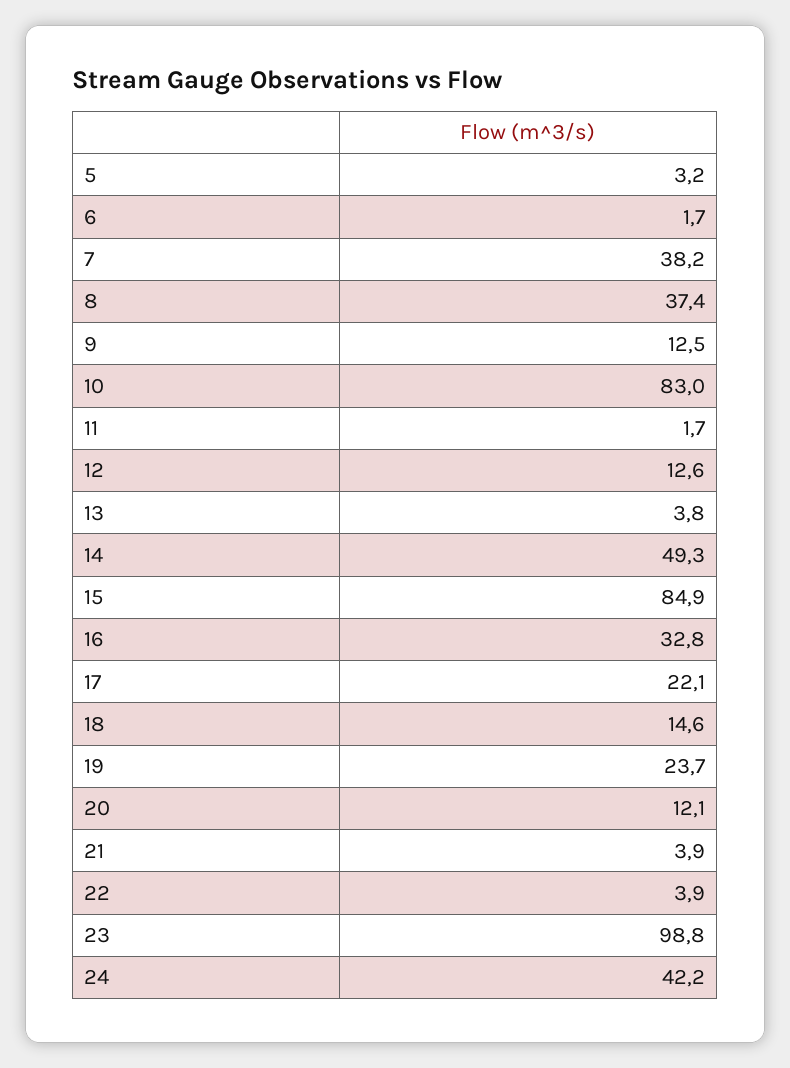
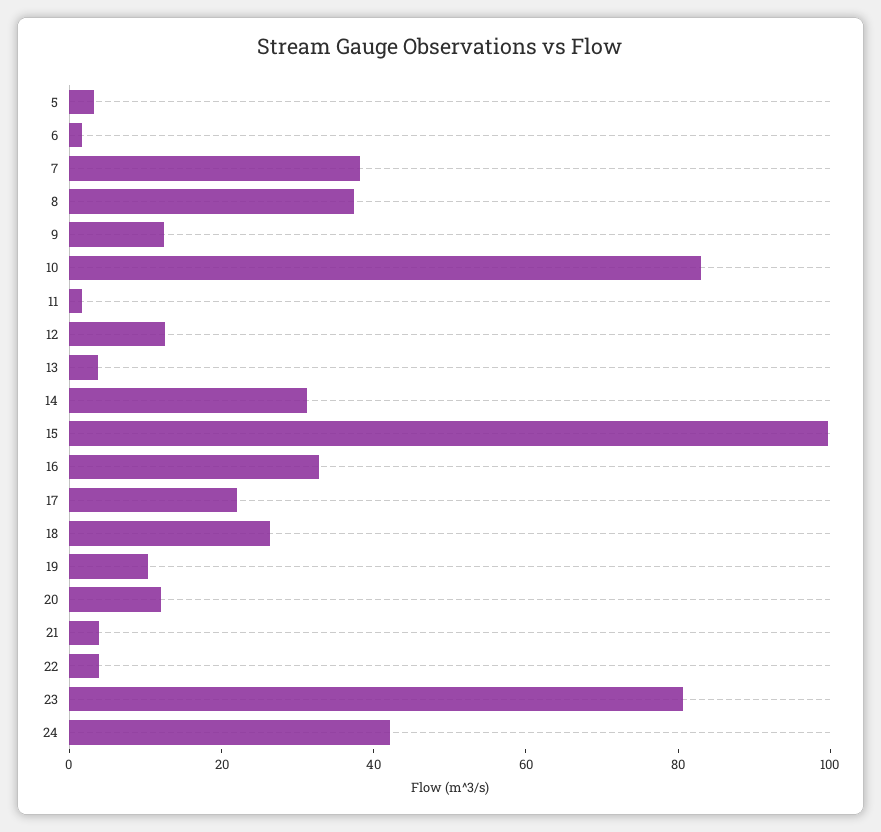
  {
    "5": 3.2,
    "6": 1.7,
    "7": 38.2,
    "8": 37.4,
    "9": 12.5,
    "10": 83,
    "11": 1.7,
    "12": 12.6,
    "13": 3.8,
-   "14": 49.3,
+   "14": 30,
-   "15": 84.9,
+   "15": 100,
    "16": 32.8,
    "17": 22.1,
-   "18": 14.6,
+   "18": 25,
-   "19": 23.7,
+   "19": 10,
    "20": 12.1,
    "21": 3.9,
    "22": 3.9,
-   "23": 98.8,
+   "23": 80,
    "24": 42.2
  }

